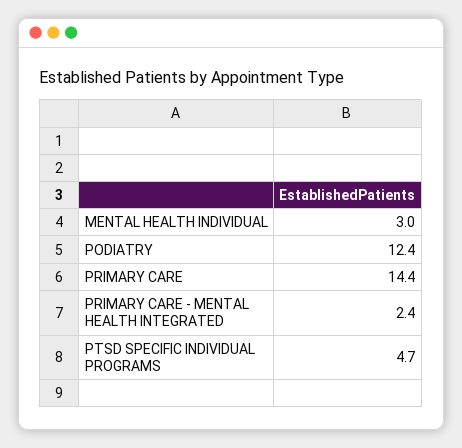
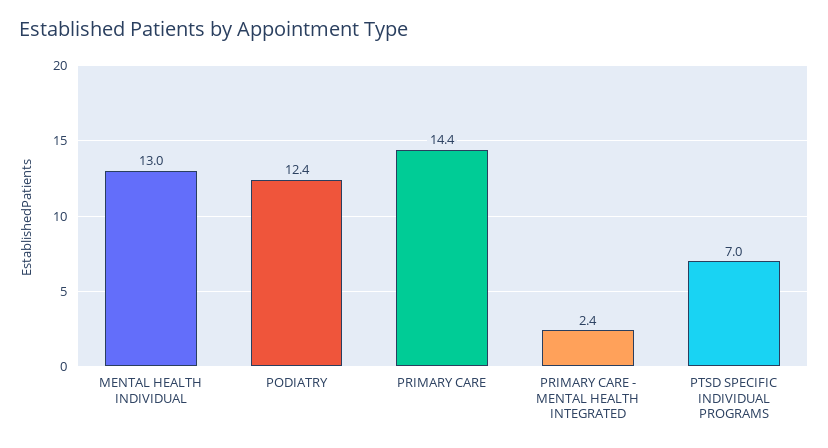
  {
-   "MENTAL HEALTH INDIVIDUAL": 3,
+   "MENTAL HEALTH INDIVIDUAL": 13,
    "PODIATRY": 12.4,
    "PRIMARY CARE": 14.4,
    "PRIMARY CARE - MENTAL HEALTH INTEGRATED": 2.4,
-   "PTSD SPECIFIC INDIVIDUAL PROGRAMS": 4.7
+   "PTSD SPECIFIC INDIVIDUAL PROGRAMS": 7
  }

